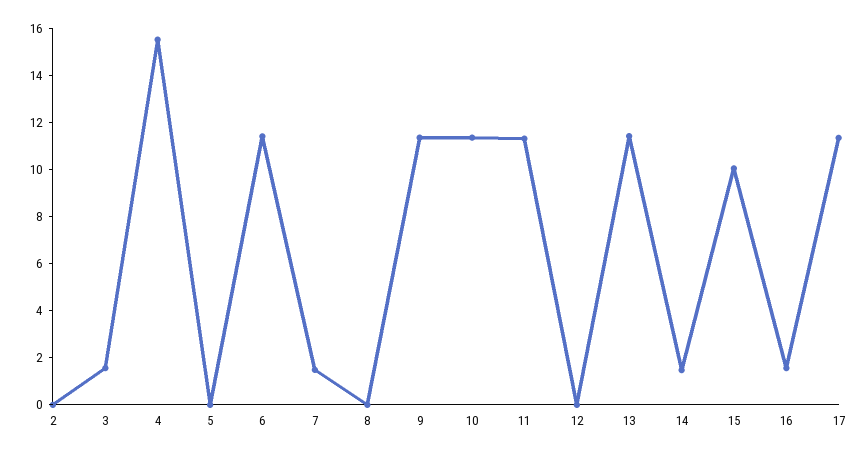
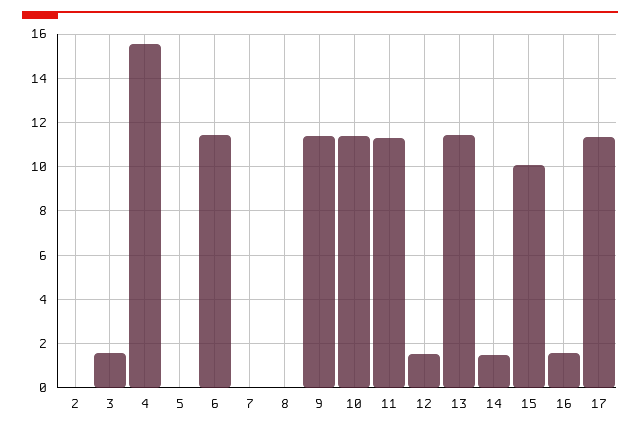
  {
    "2": 0,
    "3": 1.5,
    "4": 15.5,
    "5": 0,
    "6": 11.5,
-   "7": 1.5,
+   "7": 0,
    "8": 0,
    "9": 11.5,
    "10": 11.5,
    "11": 11.5,
-   "12": 0,
+   "12": 1.5,
    "13": 11.5,
    "14": 1.5,
    "15": 10,
    "16": 1.5,
    "17": 11.5
  }

